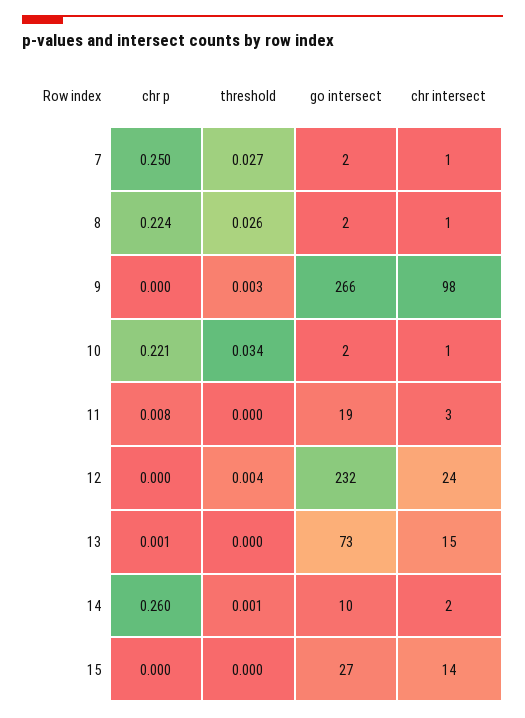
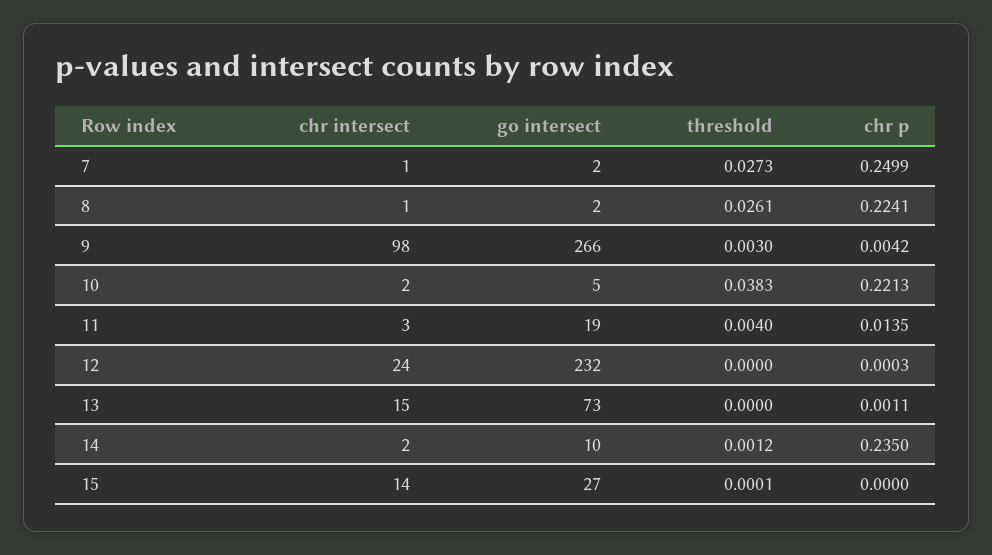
  {
    "chr p": {
      "7": 0.2499,
      "8": 0.2241,
-     "9": 0,
+     "9": 0.0042,
      "10": 0.2213,
-     "11": 0.008,
+     "11": 0.0135,
      "12": 0.0003,
      "13": 0.0011,
-     "14": 0.26,
+     "14": 0.235,
      "15": 0
    },
    "threshold": {
      "7": 0.0273,
      "8": 0.0261,
      "9": 0.003,
-     "10": 0.034,
+     "10": 0.0383,
-     "11": 0,
+     "11": 0.004,
-     "12": 0.004,
+     "12": 0,
      "13": 0,
      "14": 0.0012,
      "15": 0.0001
    },
    "go intersect": {
      "7": 2,
      "8": 2,
      "9": 266,
-     "10": 2,
+     "10": 5,
      "11": 19,
      "12": 232,
      "13": 73,
      "14": 10,
      "15": 27
    },
    "chr intersect": {
      "7": 1,
      "8": 1,
      "9": 98,
-     "10": 1,
+     "10": 2,
      "11": 3,
      "12": 24,
      "13": 15,
      "14": 2,
      "15": 14
    }
  }

